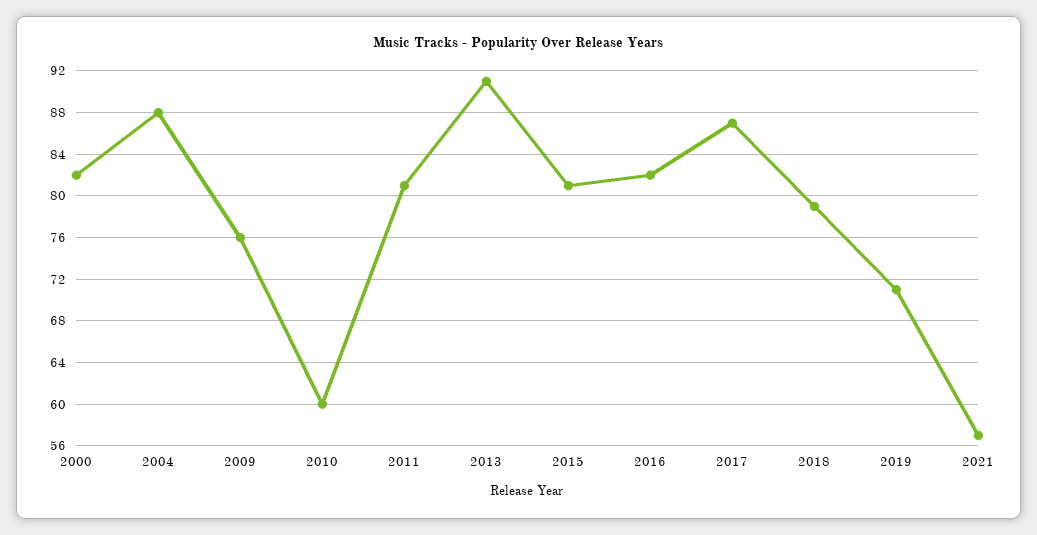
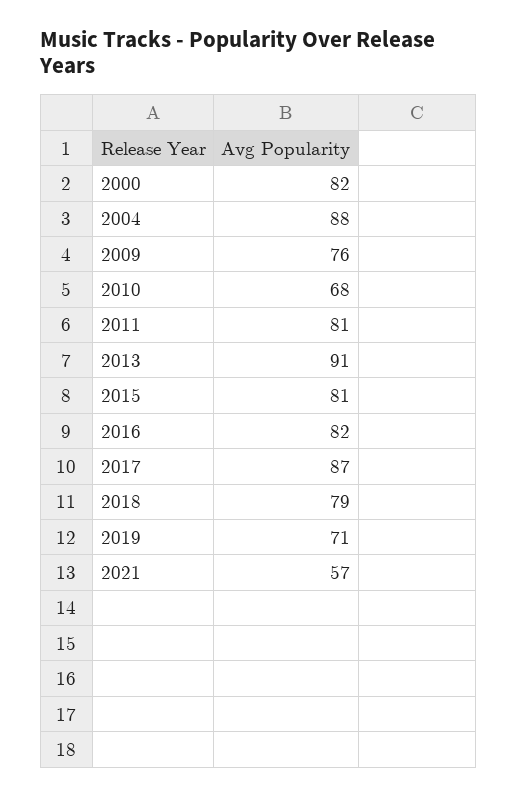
  {
    "2000": 82,
    "2004": 88,
    "2009": 76,
-   "2010": 60,
+   "2010": 68,
    "2011": 81,
    "2013": 91,
    "2015": 81,
    "2016": 82,
    "2017": 87,
    "2018": 79,
    "2019": 71,
    "2021": 57
  }

